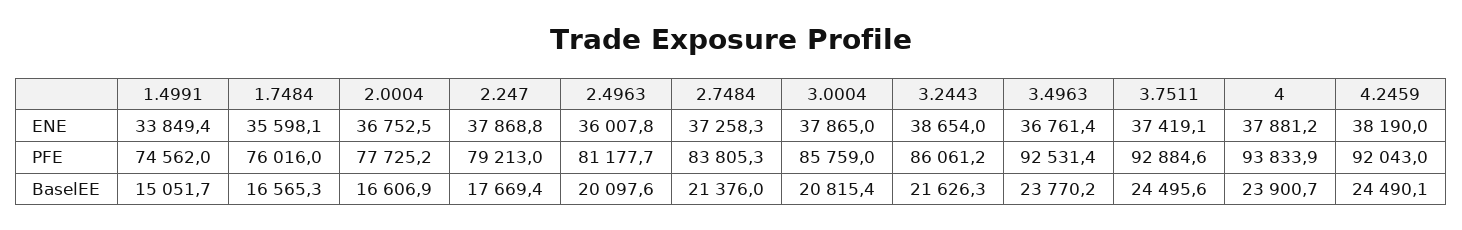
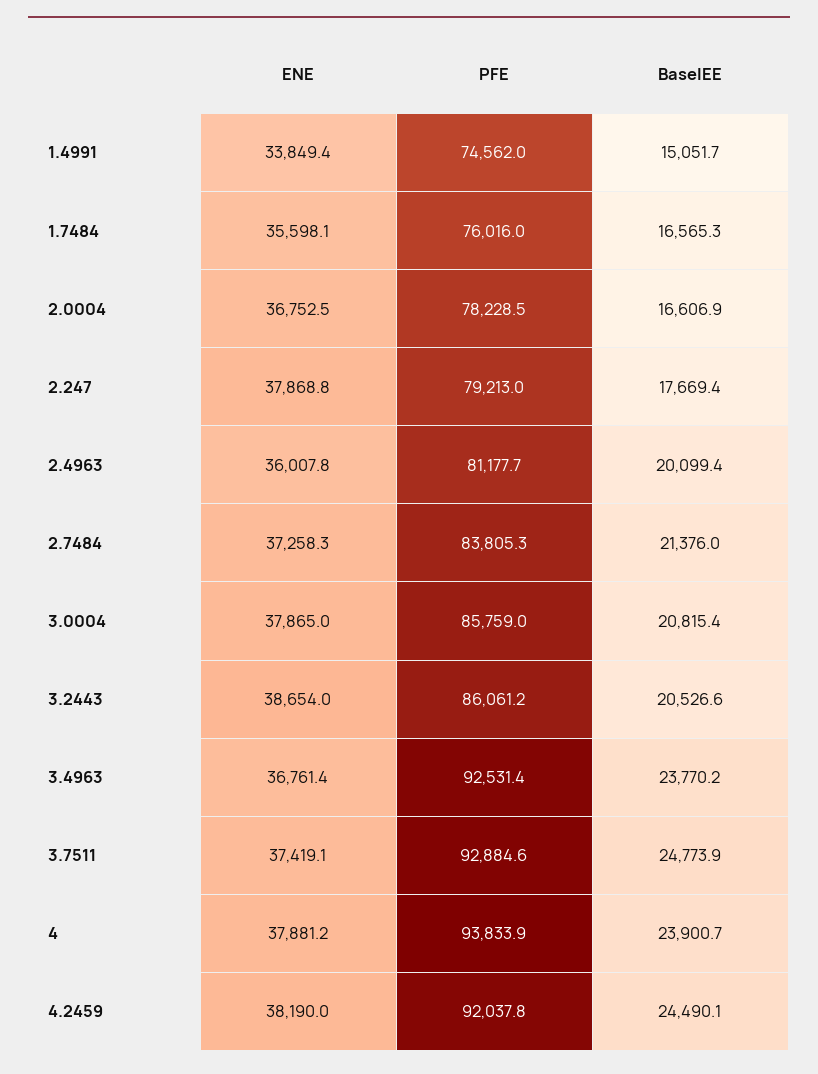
  {
    "1.4991": {
      "ENE": 33849.4,
      "PFE": 74562,
      "BaselEE": 15051.7
    },
    "1.7484": {
      "ENE": 35598.1,
      "PFE": 76016,
      "BaselEE": 16565.3
    },
    "2.0004": {
      "ENE": 36752.5,
-     "PFE": 77725.2,
+     "PFE": 78228.5,
      "BaselEE": 16606.9
    },
    "2.247": {
      "ENE": 37868.8,
      "PFE": 79213,
      "BaselEE": 17669.4
    },
    "2.4963": {
      "ENE": 36007.8,
      "PFE": 81177.7,
-     "BaselEE": 20097.6
+     "BaselEE": 20099.4
    },
    "2.7484": {
      "ENE": 37258.3,
      "PFE": 83805.3,
      "BaselEE": 21376
    },
    "3.0004": {
      "ENE": 37865,
      "PFE": 85759,
      "BaselEE": 20815.4
    },
    "3.2443": {
      "ENE": 38654,
      "PFE": 86061.2,
-     "BaselEE": 21626.3
+     "BaselEE": 20526.6
    },
    "3.4963": {
      "ENE": 36761.4,
      "PFE": 92531.4,
      "BaselEE": 23770.2
    },
    "3.7511": {
      "ENE": 37419.1,
      "PFE": 92884.6,
-     "BaselEE": 24495.6
+     "BaselEE": 24773.9
    },
    "4": {
      "ENE": 37881.2,
      "PFE": 93833.9,
      "BaselEE": 23900.7
    },
    "4.2459": {
      "ENE": 38190,
-     "PFE": 92043,
+     "PFE": 92037.8,
      "BaselEE": 24490.1
    }
  }

